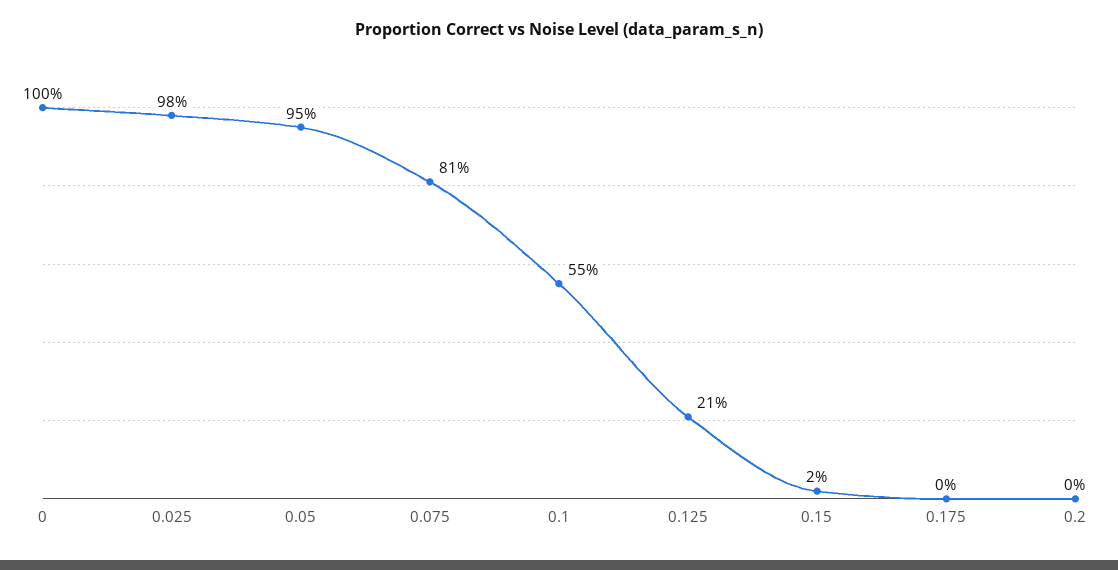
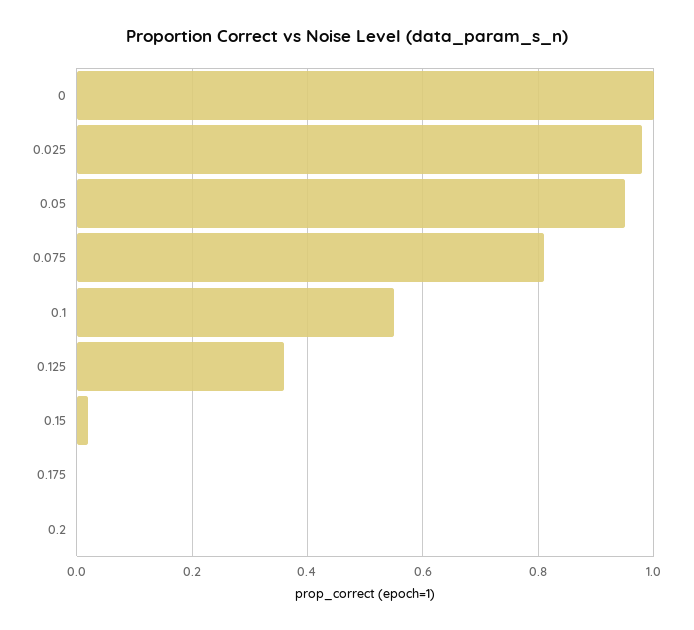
  {
    "0": 1,
    "0.025": 0.98,
    "0.05": 0.95,
    "0.075": 0.81,
    "0.1": 0.55,
-   "0.125": 0.21,
+   "0.125": 0.35,
    "0.15": 0.02,
    "0.175": 0,
    "0.2": 0
  }

